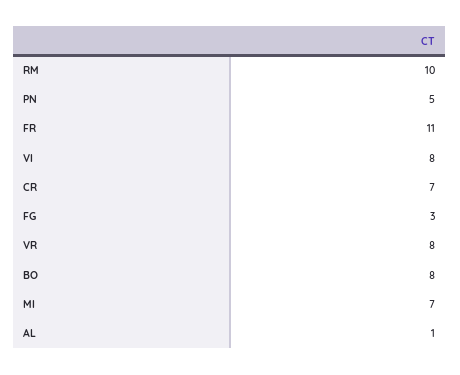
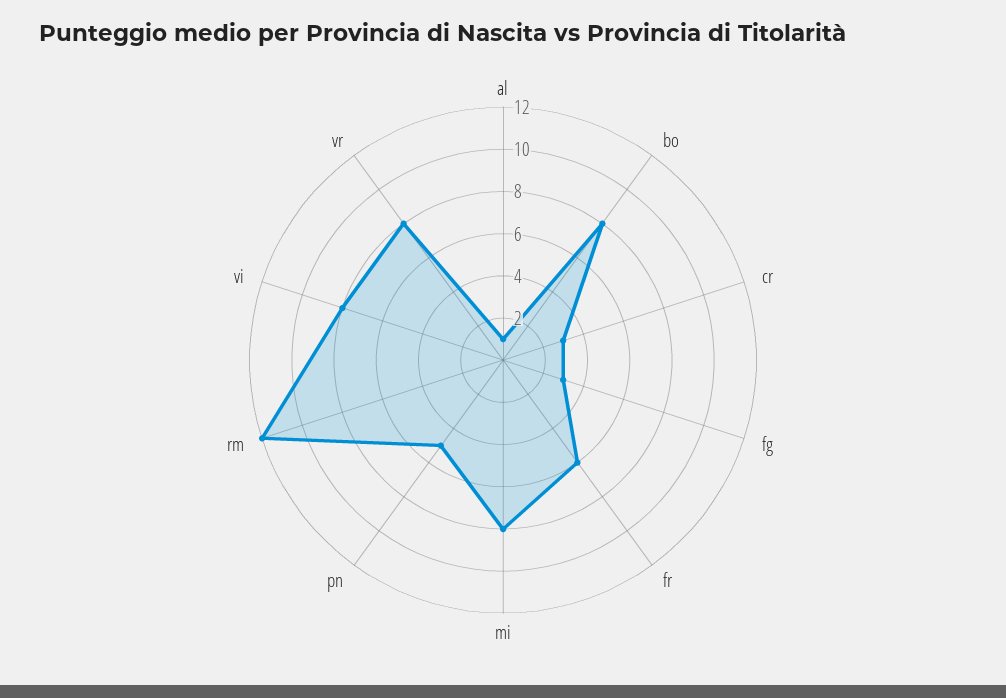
  {
-   "RM": 10,
+   "RM": 12,
    "PN": 5,
-   "FR": 11,
+   "FR": 6,
    "VI": 8,
-   "CR": 7,
+   "CR": 3,
    "FG": 3,
    "VR": 8,
    "BO": 8,
-   "MI": 7,
+   "MI": 8,
    "AL": 1
  }

